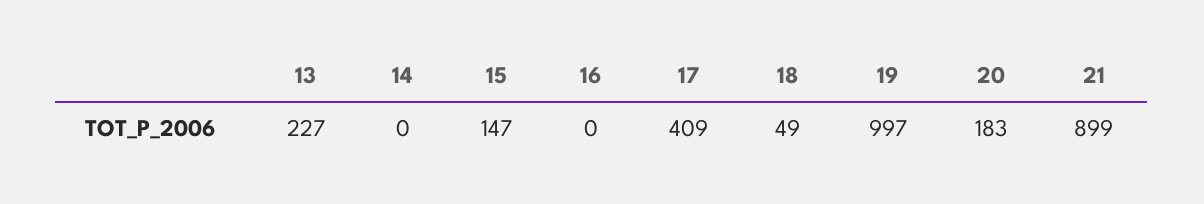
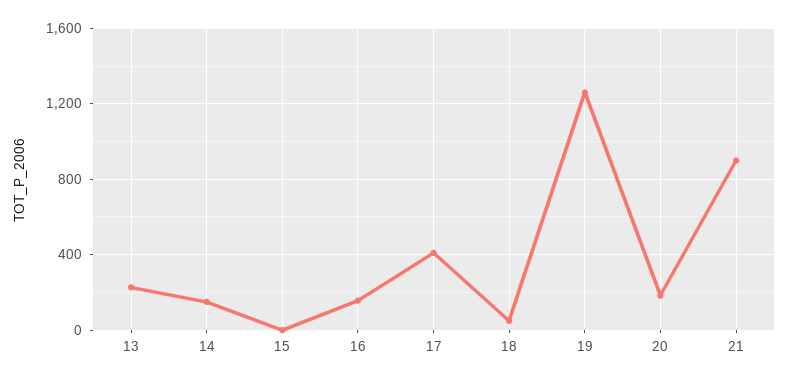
  {
    "13": 227,
-   "14": 0,
+   "14": 150,
-   "15": 147,
+   "15": 0,
-   "16": 0,
+   "16": 150,
    "17": 409,
    "18": 49,
-   "19": 997,
+   "19": 1250,
    "20": 183,
    "21": 899
  }

